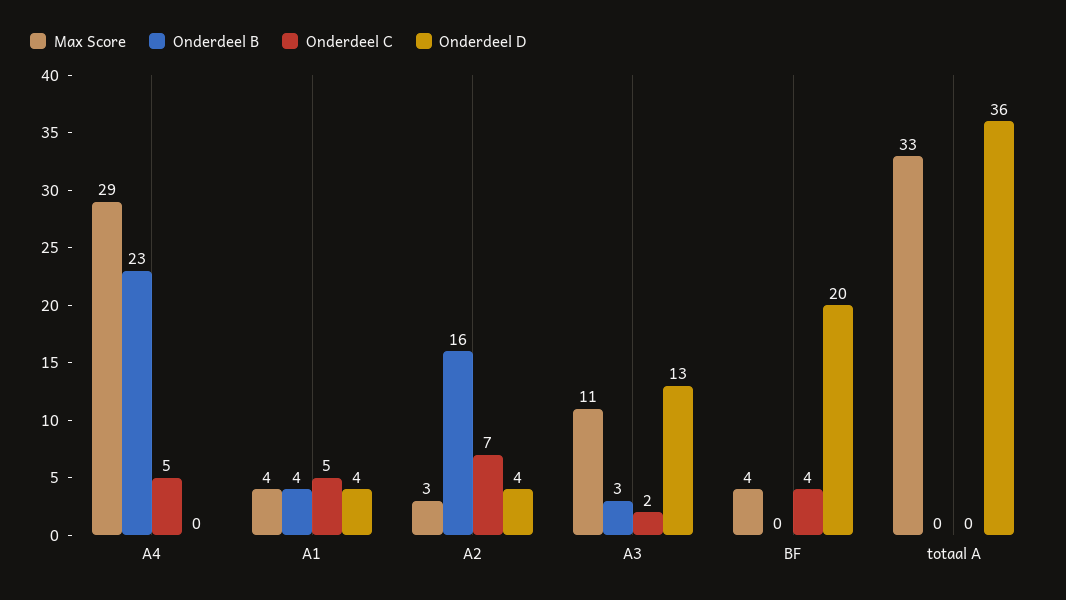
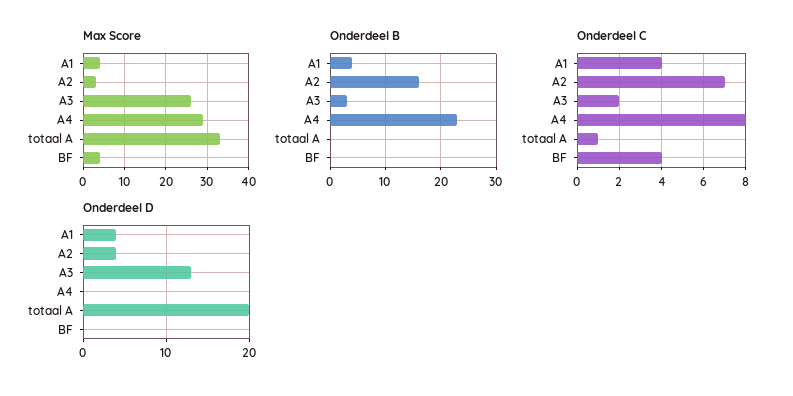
  {
    "Max Score": {
      "A4": 29,
      "A1": 4,
      "A2": 3,
-     "A3": 11,
+     "A3": 25,
      "BF": 4,
      "totaal A": 33
    },
    "Onderdeel B": {
      "A4": 23,
      "A1": 4,
      "A2": 16,
      "A3": 3,
      "BF": 0,
      "totaal A": 0
    },
    "Onderdeel C": {
-     "A4": 5,
+     "A4": 8,
-     "A1": 5,
+     "A1": 4,
      "A2": 7,
      "A3": 2,
      "BF": 4,
-     "totaal A": 0
+     "totaal A": 1
    },
    "Onderdeel D": {
      "A4": 0,
      "A1": 4,
      "A2": 4,
      "A3": 13,
-     "BF": 20,
+     "BF": 0,
-     "totaal A": 36
+     "totaal A": 20
    }
  }

